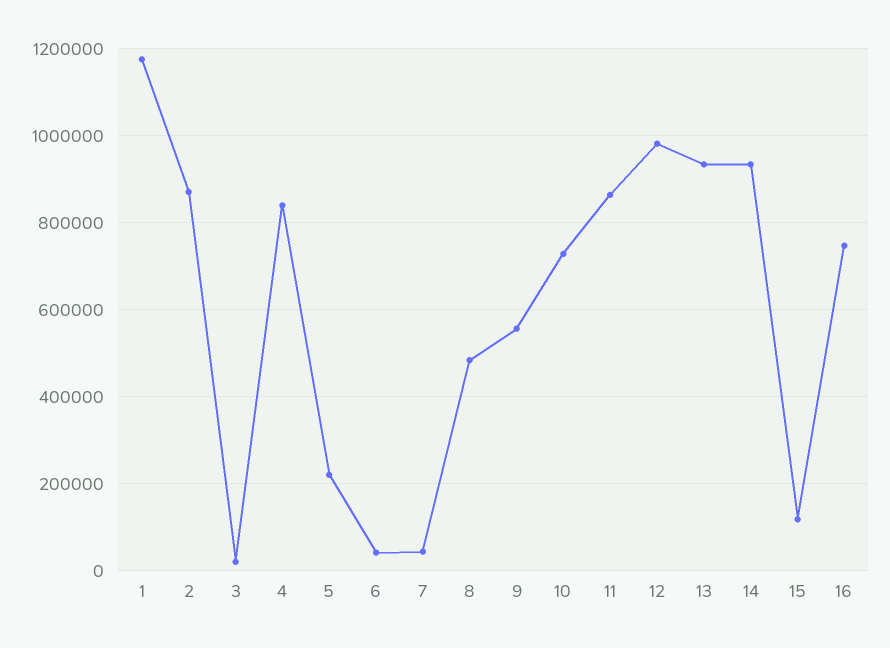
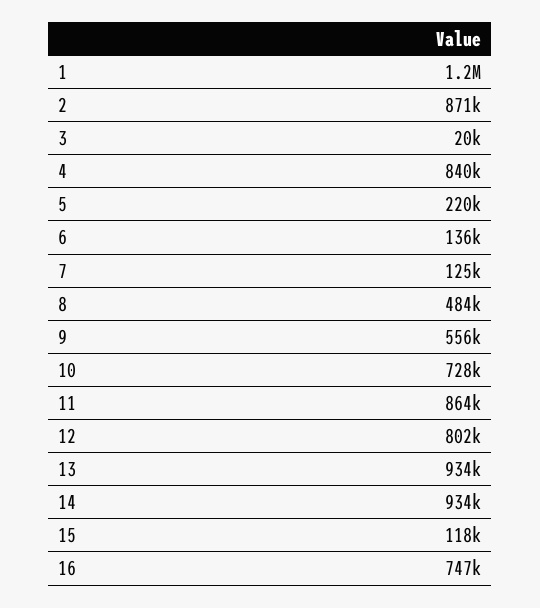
  {
    "1": 1200000,
    "2": 871000,
    "3": 20000,
    "4": 840000,
    "5": 220000,
-   "6": 40000,
+   "6": 136000,
-   "7": 40000,
+   "7": 125000,
    "8": 484000,
    "9": 556000,
    "10": 728000,
    "11": 864000,
-   "12": 980000,
+   "12": 802000,
    "13": 934000,
    "14": 934000,
    "15": 118000,
    "16": 747000
  }

